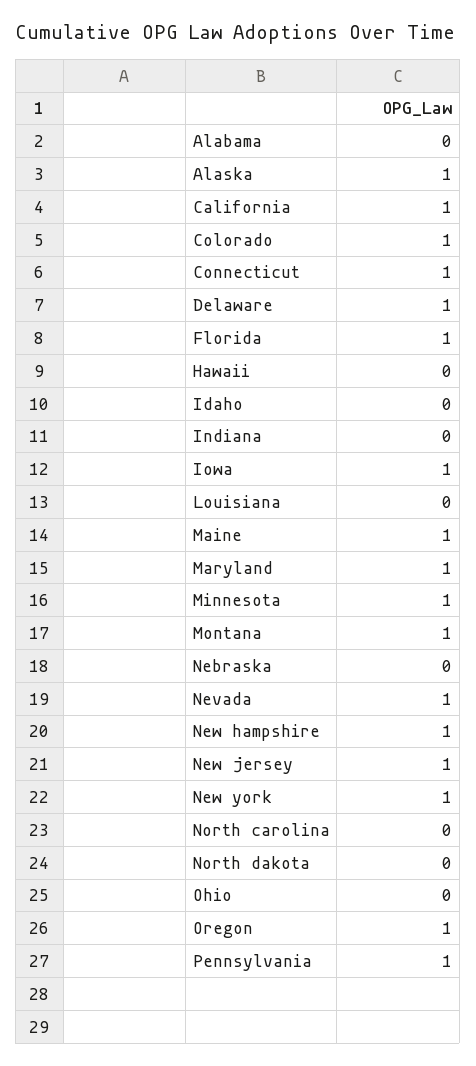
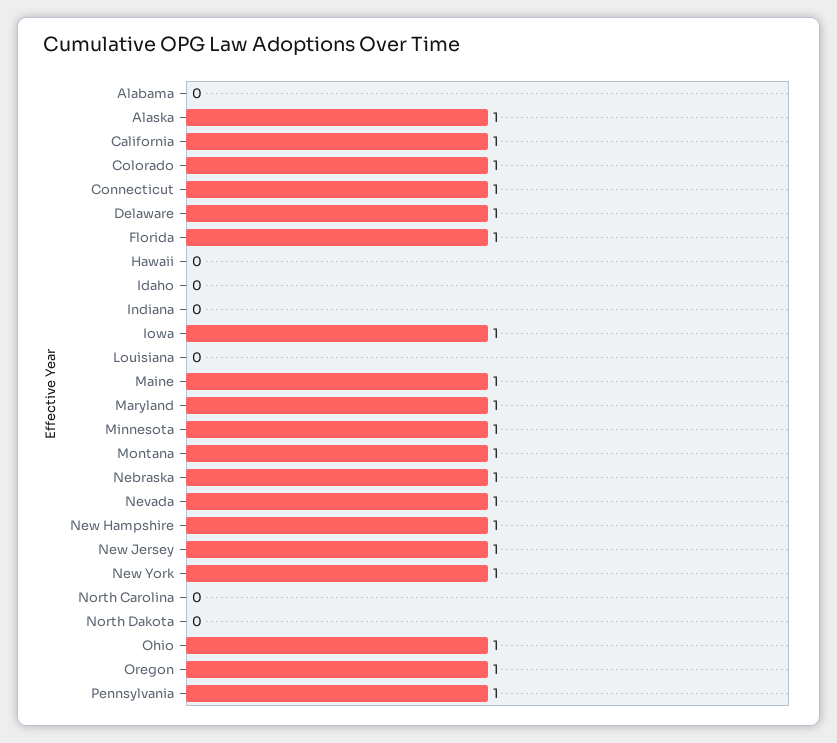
  {
    "Alabama": 0,
    "Alaska": 1,
    "California": 1,
    "Colorado": 1,
    "Connecticut": 1,
    "Delaware": 1,
    "Florida": 1,
    "Hawaii": 0,
    "Idaho": 0,
    "Indiana": 0,
    "Iowa": 1,
    "Louisiana": 0,
    "Maine": 1,
    "Maryland": 1,
    "Minnesota": 1,
    "Montana": 1,
-   "Nebraska": 0,
+   "Nebraska": 1,
    "Nevada": 1,
    "New hampshire": 1,
    "New jersey": 1,
    "New york": 1,
    "North carolina": 0,
    "North dakota": 0,
-   "Ohio": 0,
+   "Ohio": 1,
    "Oregon": 1,
    "Pennsylvania": 1
  }

